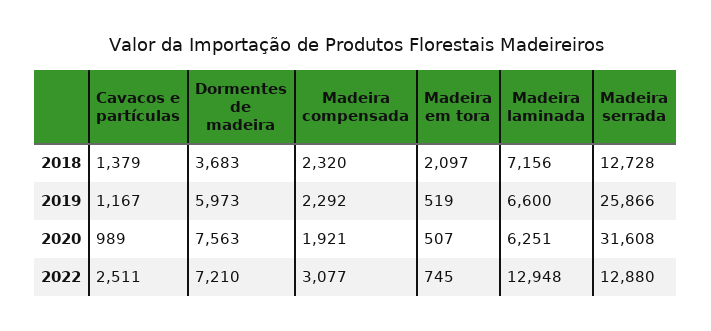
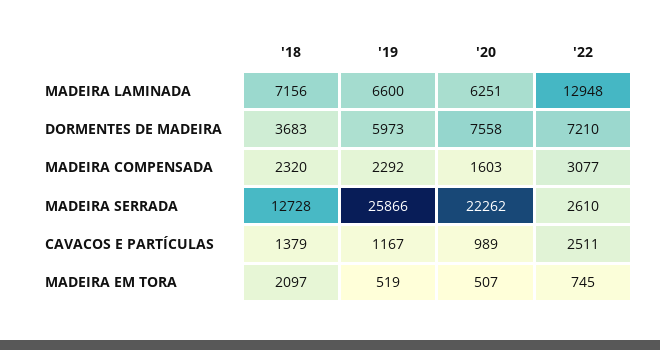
  {
    "Cavacos e partículas": {
      "2018": 1379,
      "2019": 1167,
      "2020": 989,
      "2022": 2511
    },
    "Dormentes de madeira": {
      "2018": 3683,
      "2019": 5973,
-     "2020": 7563,
+     "2020": 7558,
      "2022": 7210
    },
    "Madeira compensada": {
      "2018": 2320,
      "2019": 2292,
-     "2020": 1921,
+     "2020": 1603,
      "2022": 3077
    },
    "Madeira em tora": {
      "2018": 2097,
      "2019": 519,
      "2020": 507,
      "2022": 745
    },
    "Madeira laminada": {
      "2018": 7156,
      "2019": 6600,
      "2020": 6251,
      "2022": 12948
    },
    "Madeira serrada": {
      "2018": 12728,
      "2019": 25866,
-     "2020": 31608,
+     "2020": 22262,
-     "2022": 12880
+     "2022": 2610
    }
  }

